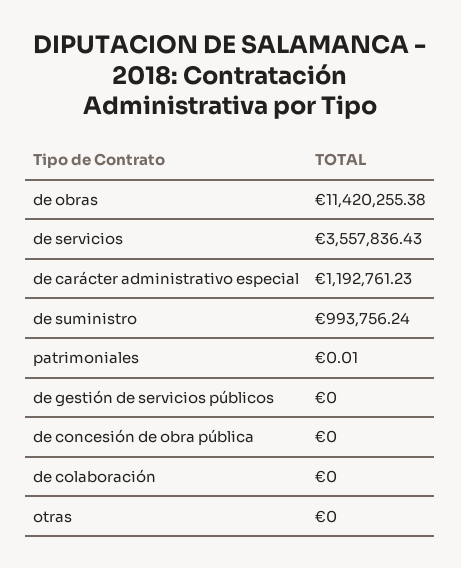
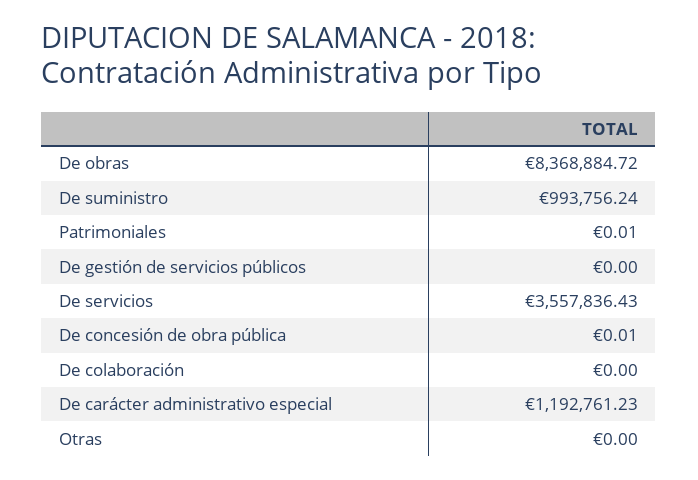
  {
-   "de obras": 11420255.38,
+   "de obras": 8368884.72,
    "de servicios": 3557836.43,
    "de carácter administrativo especial": 1192761.23,
    "de suministro": 993756.24,
    "patrimoniales": 0.01,
    "de gestión de servicios públicos": 0,
-   "de concesión de obra pública": 0,
+   "de concesión de obra pública": 0.01,
    "de colaboración": 0,
    "otras": 0
  }

